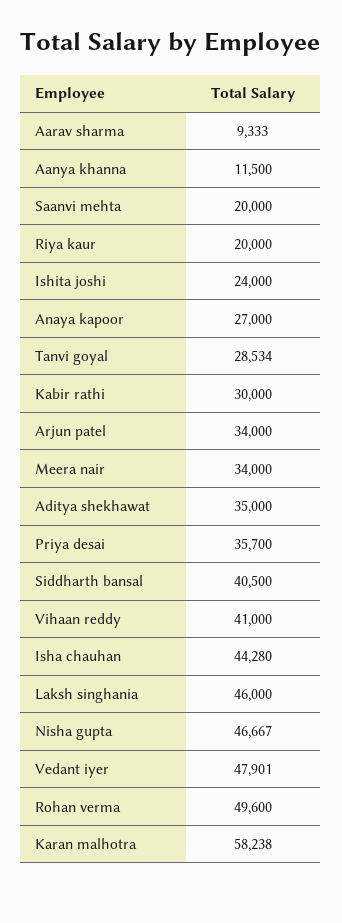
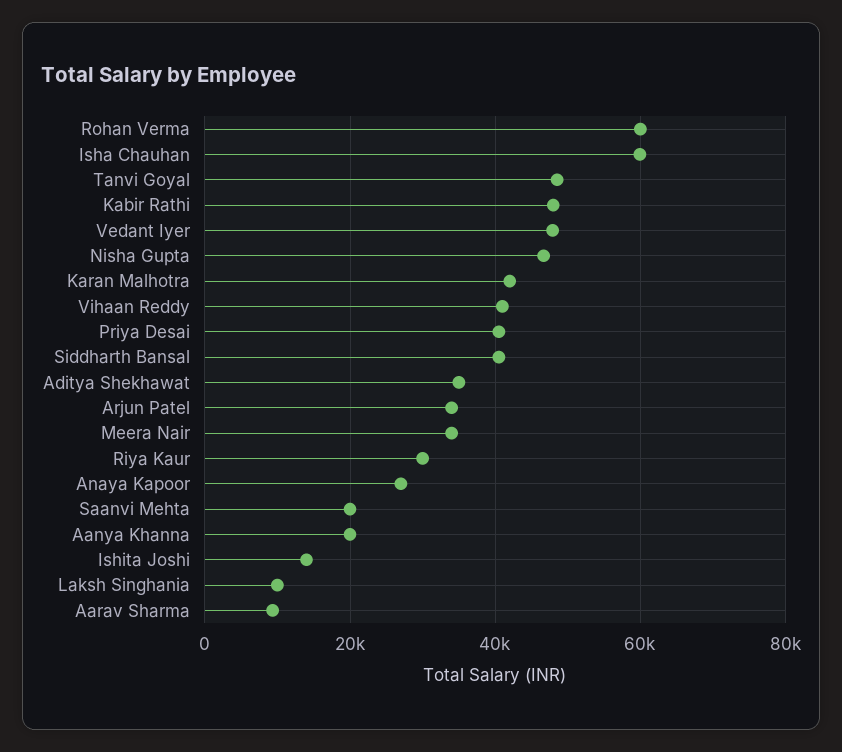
  {
    "Aarav sharma": 9333,
-   "Aanya khanna": 11500,
+   "Aanya khanna": 20000,
    "Saanvi mehta": 20000,
-   "Riya kaur": 20000,
+   "Riya kaur": 30000,
-   "Ishita joshi": 24000,
+   "Ishita joshi": 14000,
    "Anaya kapoor": 27000,
-   "Tanvi goyal": 28534,
+   "Tanvi goyal": 48000,
-   "Kabir rathi": 30000,
+   "Kabir rathi": 48000,
    "Arjun patel": 34000,
    "Meera nair": 34000,
    "Aditya shekhawat": 35000,
-   "Priya desai": 35700,
+   "Priya desai": 40000,
    "Siddharth bansal": 40500,
    "Vihaan reddy": 41000,
-   "Isha chauhan": 44280,
+   "Isha chauhan": 60000,
-   "Laksh singhania": 46000,
+   "Laksh singhania": 10000,
    "Nisha gupta": 46667,
    "Vedant iyer": 47901,
-   "Rohan verma": 49600,
+   "Rohan verma": 60000,
-   "Karan malhotra": 58238
+   "Karan malhotra": 42000
  }

